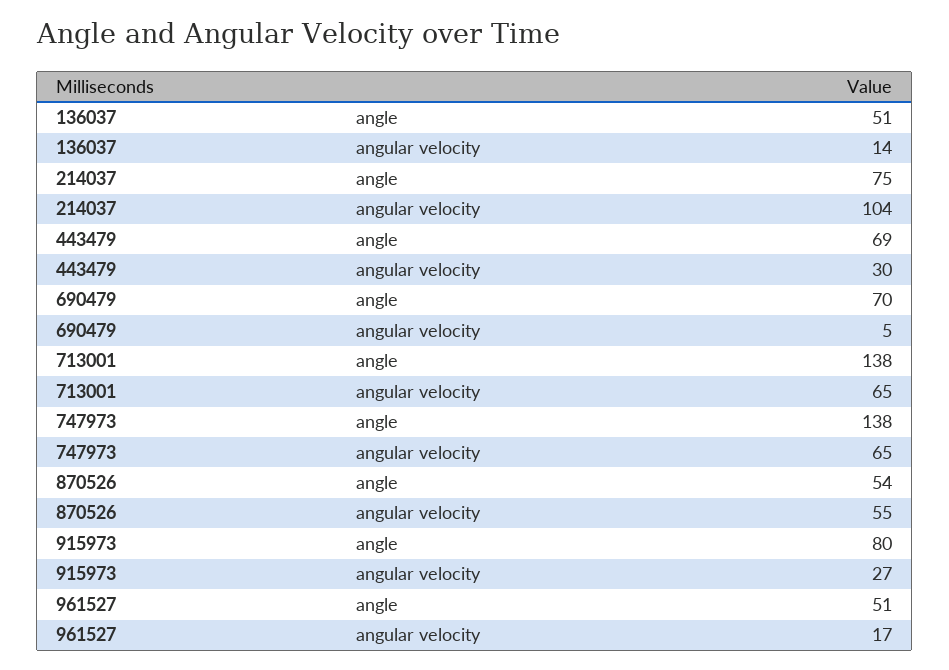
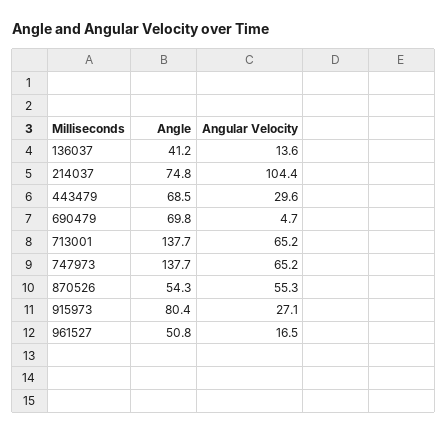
  {
    "136037": {
-     "angle": 51,
+     "angle": 41.2,
      "angular velocity": 13.6
    },
    "214037": {
      "angle": 74.8,
      "angular velocity": 104.4
    },
    "443479": {
      "angle": 68.5,
      "angular velocity": 29.6
    },
    "690479": {
      "angle": 69.8,
      "angular velocity": 4.7
    },
    "713001": {
      "angle": 137.7,
      "angular velocity": 65.2
    },
    "747973": {
      "angle": 137.7,
      "angular velocity": 65.2
    },
    "870526": {
      "angle": 54.3,
      "angular velocity": 55.3
    },
    "915973": {
      "angle": 80.4,
      "angular velocity": 27.1
    },
    "961527": {
      "angle": 50.8,
      "angular velocity": 16.5
    }
  }

